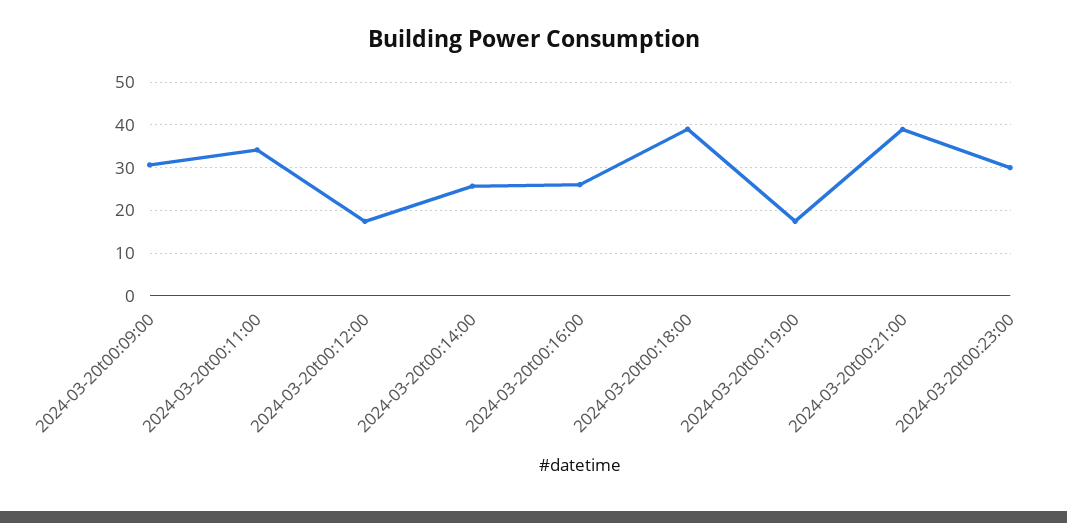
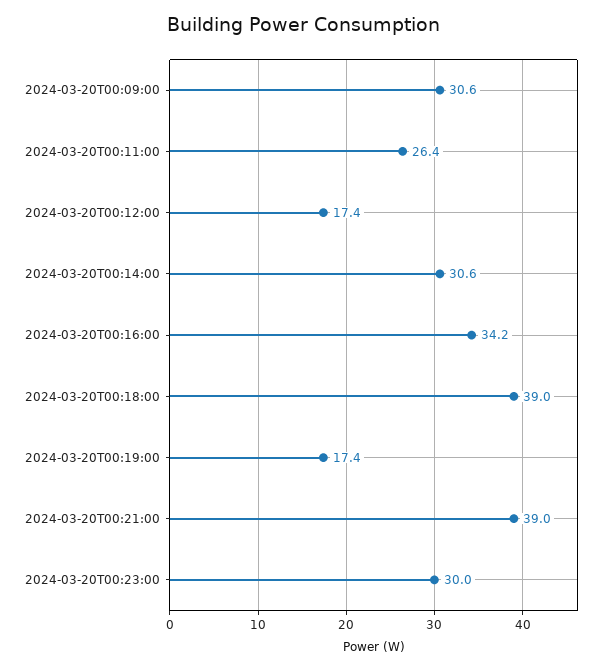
  {
    "2024-03-20t00:09:00": 30.6,
-   "2024-03-20t00:11:00": 34,
+   "2024-03-20t00:11:00": 26.4,
    "2024-03-20t00:12:00": 17.4,
-   "2024-03-20t00:14:00": 26,
+   "2024-03-20t00:14:00": 30.6,
-   "2024-03-20t00:16:00": 26,
+   "2024-03-20t00:16:00": 34.2,
    "2024-03-20t00:18:00": 39,
    "2024-03-20t00:19:00": 17.4,
    "2024-03-20t00:21:00": 39,
    "2024-03-20t00:23:00": 30
  }

